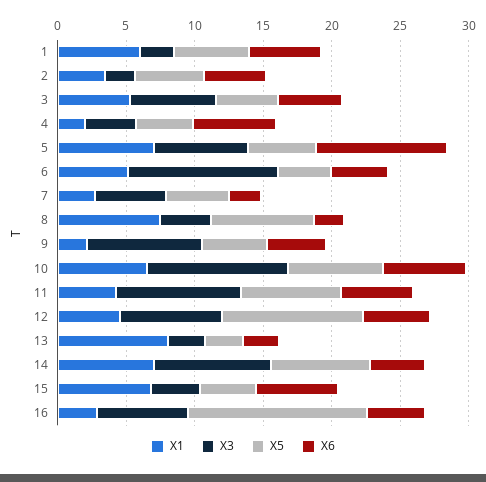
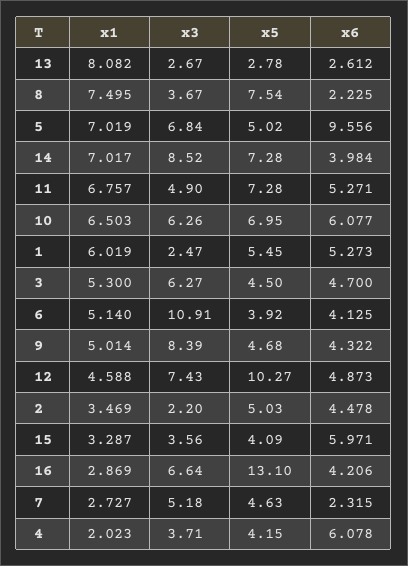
  {
    "X1": {
      "1": 6.019,
      "2": 3.469,
      "3": 5.3,
      "4": 2.023,
      "5": 7.019,
      "6": 5.14,
      "7": 2.727,
      "8": 7.495,
-     "9": 2,
+     "9": 5.014,
      "10": 6.503,
-     "11": 4,
+     "11": 6.757,
      "12": 4.588,
      "13": 8.082,
      "14": 7.017,
-     "15": 7,
+     "15": 3.287,
      "16": 2.869
    },
    "X3": {
      "1": 2.47,
      "2": 2.2,
      "3": 6.27,
      "4": 3.71,
      "5": 6.84,
      "6": 10.91,
      "7": 5.18,
      "8": 3.67,
      "9": 8.39,
-     "10": 10,
+     "10": 6.26,
-     "11": 9,
+     "11": 4.9,
      "12": 7.43,
      "13": 2.67,
      "14": 8.52,
      "15": 3.56,
      "16": 6.64
    },
    "X5": {
      "1": 5.45,
      "2": 5.03,
      "3": 4.5,
      "4": 4.15,
      "5": 5.02,
      "6": 3.92,
      "7": 4.63,
      "8": 7.54,
      "9": 4.68,
      "10": 6.95,
      "11": 7.28,
      "12": 10.27,
      "13": 2.78,
      "14": 7.28,
      "15": 4.09,
      "16": 13.1
    },
    "X6": {
      "1": 5.273,
      "2": 4.478,
      "3": 4.7,
      "4": 6.078,
      "5": 9.556,
      "6": 4.125,
      "7": 2.315,
      "8": 2.225,
      "9": 4.322,
      "10": 6.077,
      "11": 5.271,
      "12": 4.873,
      "13": 2.612,
      "14": 3.984,
      "15": 5.971,
      "16": 4.206
    }
  }

